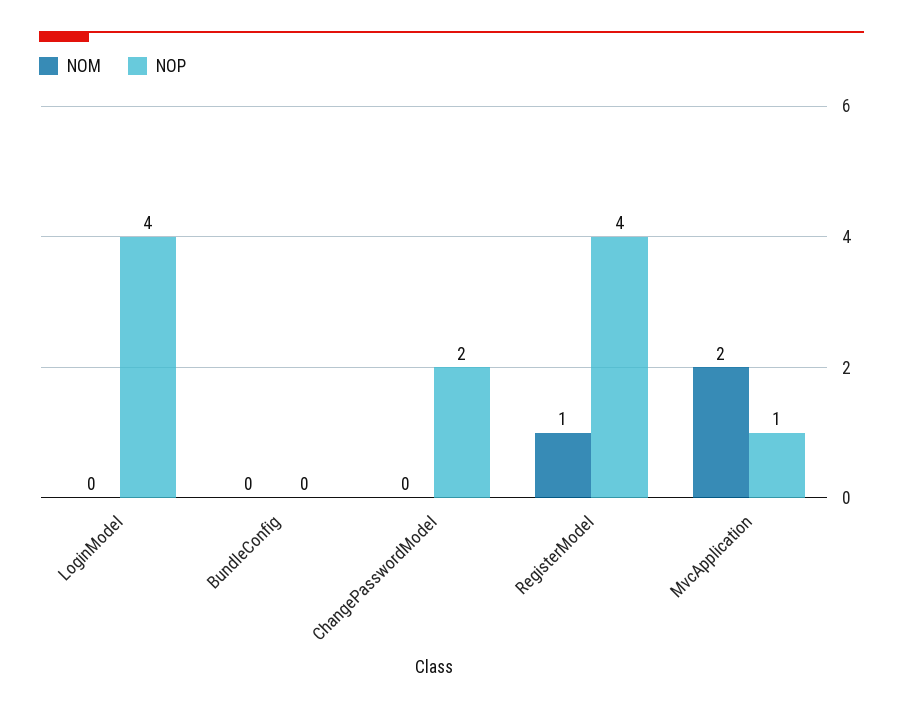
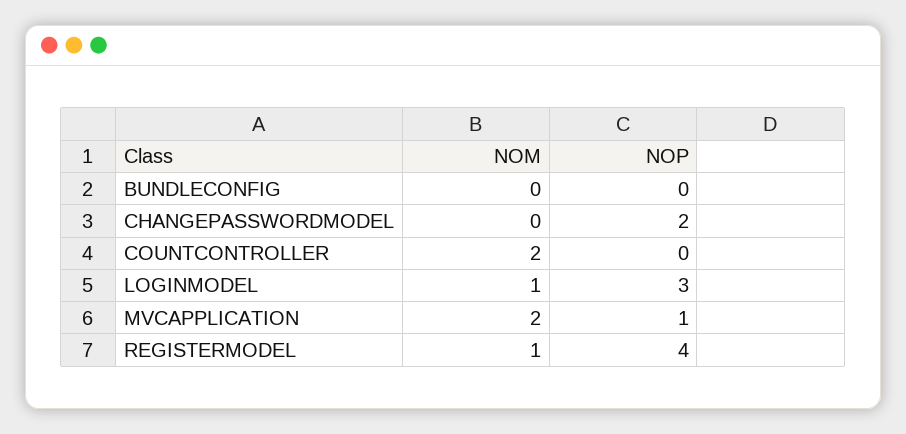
  {
    "NOM": {
-     "LoginModel": 0,
+     "LoginModel": 1,
      "BundleConfig": 0,
      "ChangePasswordModel": 0,
      "RegisterModel": 1,
-     "MvcApplication": 2
+     "MvcApplication": 2,
+     "COUNTCONTROLLER": 2
    },
    "NOP": {
-     "LoginModel": 4,
+     "LoginModel": 3,
      "BundleConfig": 0,
      "ChangePasswordModel": 2,
      "RegisterModel": 4,
-     "MvcApplication": 1
+     "MvcApplication": 1,
+     "COUNTCONTROLLER": 0
    }
  }

